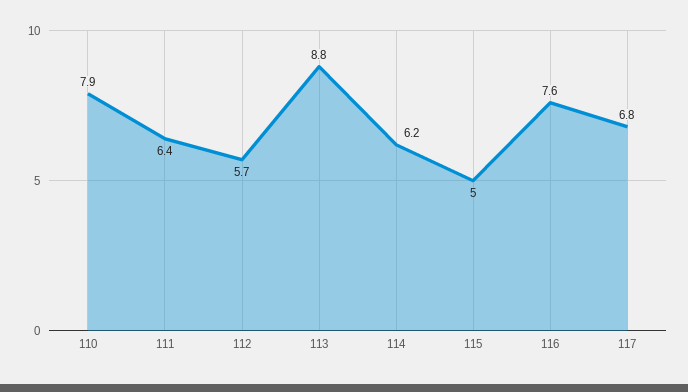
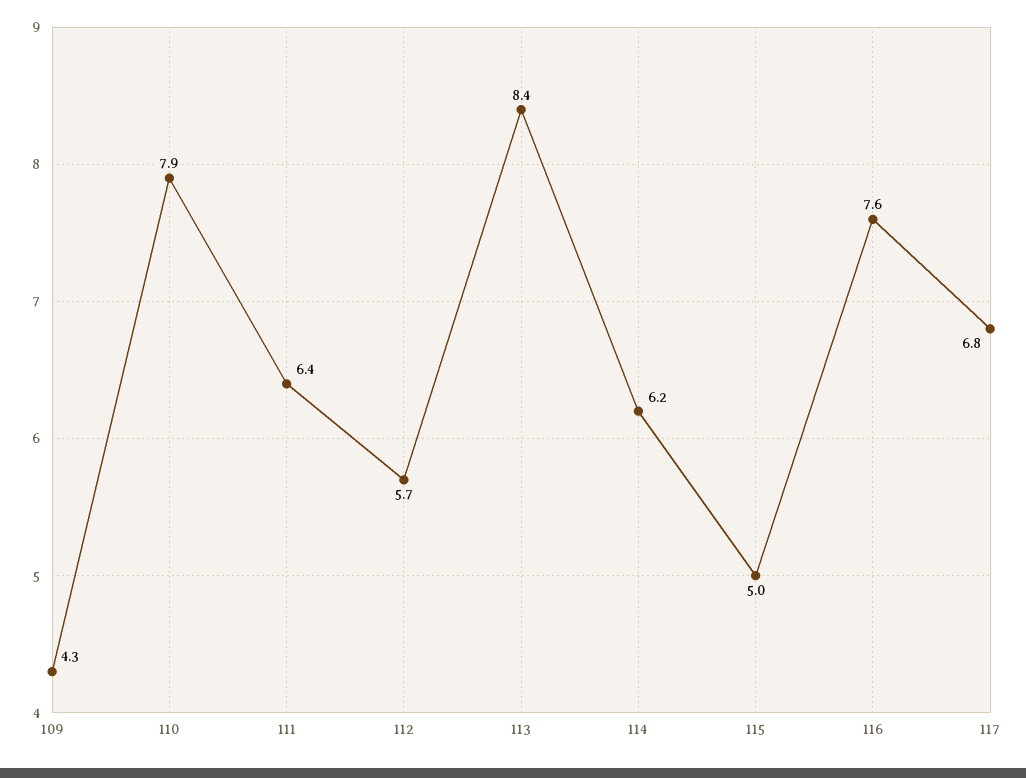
  {
    "110": 7.9,
    "111": 6.4,
    "112": 5.7,
-   "113": 8.8,
+   "113": 8.4,
    "114": 6.2,
    "115": 5,
    "116": 7.6,
-   "117": 6.8
+   "117": 6.8,
+   "109": 4.3
  }

